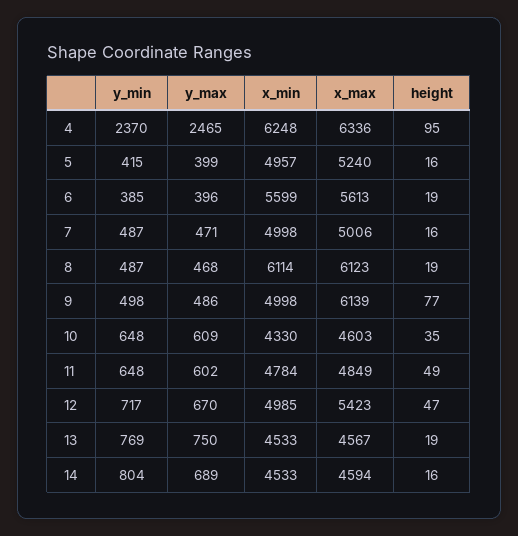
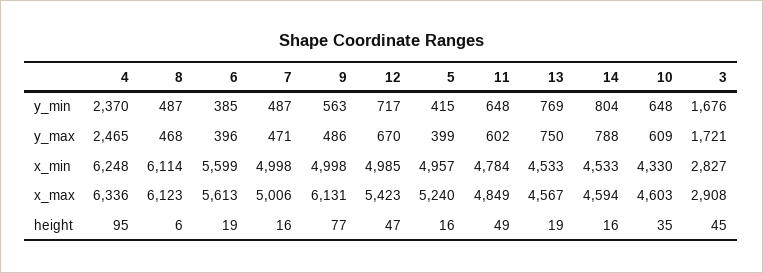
  {
    "y_min": {
      "4": 2370,
      "5": 415,
      "6": 385,
      "7": 487,
      "8": 487,
-     "9": 498,
+     "9": 563,
      "10": 648,
      "11": 648,
      "12": 717,
      "13": 769,
-     "14": 804
+     "14": 804,
+     "3": 1676
    },
    "y_max": {
      "4": 2465,
      "5": 399,
      "6": 396,
      "7": 471,
      "8": 468,
      "9": 486,
      "10": 609,
      "11": 602,
      "12": 670,
      "13": 750,
-     "14": 689
+     "14": 788,
+     "3": 1721
    },
    "x_min": {
      "4": 6248,
      "5": 4957,
      "6": 5599,
      "7": 4998,
      "8": 6114,
      "9": 4998,
      "10": 4330,
      "11": 4784,
      "12": 4985,
      "13": 4533,
-     "14": 4533
+     "14": 4533,
+     "3": 2827
    },
    "x_max": {
      "4": 6336,
      "5": 5240,
      "6": 5613,
      "7": 5006,
      "8": 6123,
-     "9": 6139,
+     "9": 6131,
      "10": 4603,
      "11": 4849,
      "12": 5423,
      "13": 4567,
-     "14": 4594
+     "14": 4594,
+     "3": 2908
    },
    "height": {
      "4": 95,
      "5": 16,
      "6": 19,
      "7": 16,
-     "8": 19,
+     "8": 6,
      "9": 77,
      "10": 35,
      "11": 49,
      "12": 47,
      "13": 19,
-     "14": 16
+     "14": 16,
+     "3": 45
    }
  }

